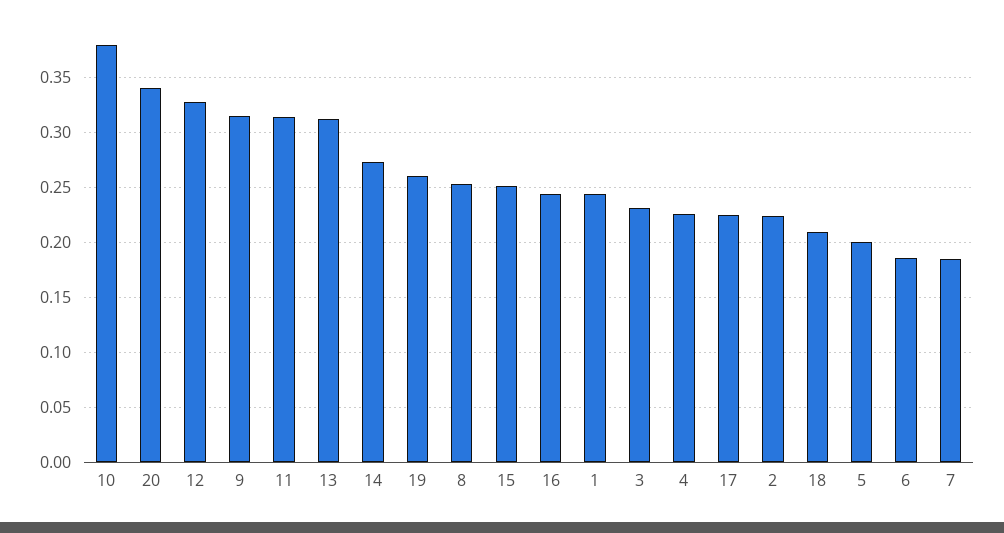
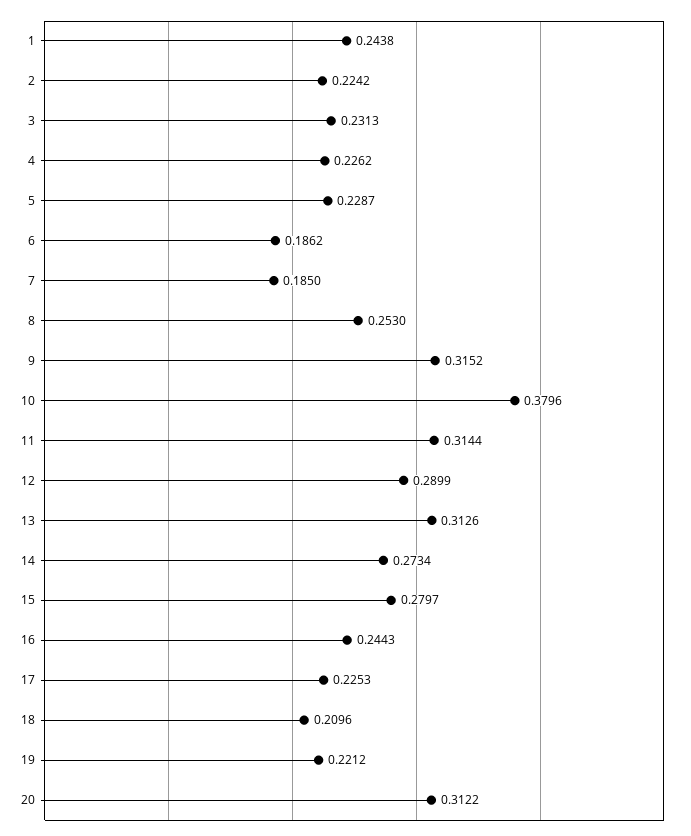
  {
    "10": 0.3796,
-   "20": 0.34,
+   "20": 0.3122,
-   "12": 0.33,
+   "12": 0.2899,
    "9": 0.3152,
    "11": 0.3144,
    "13": 0.3126,
    "14": 0.2734,
-   "19": 0.26,
+   "19": 0.2212,
    "8": 0.253,
-   "15": 0.25,
+   "15": 0.2797,
    "16": 0.2443,
    "1": 0.2438,
    "3": 0.2313,
    "4": 0.2262,
    "17": 0.2253,
    "2": 0.2242,
    "18": 0.2096,
-   "5": 0.2,
+   "5": 0.2287,
    "6": 0.1862,
    "7": 0.185
  }

